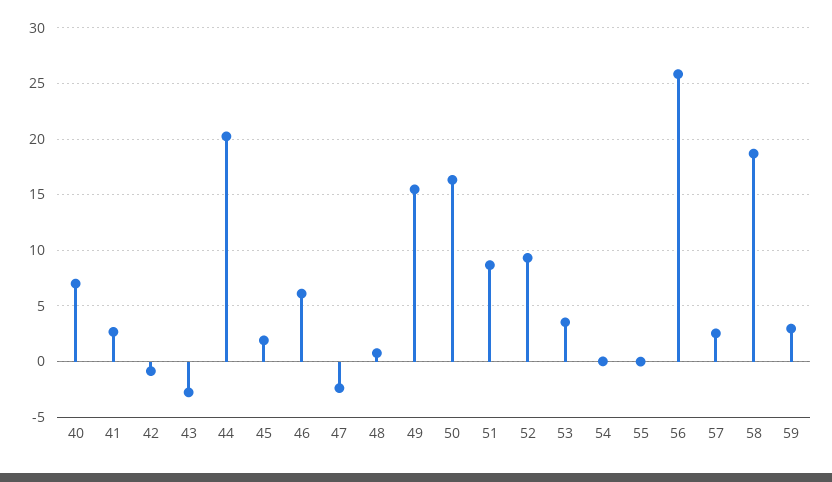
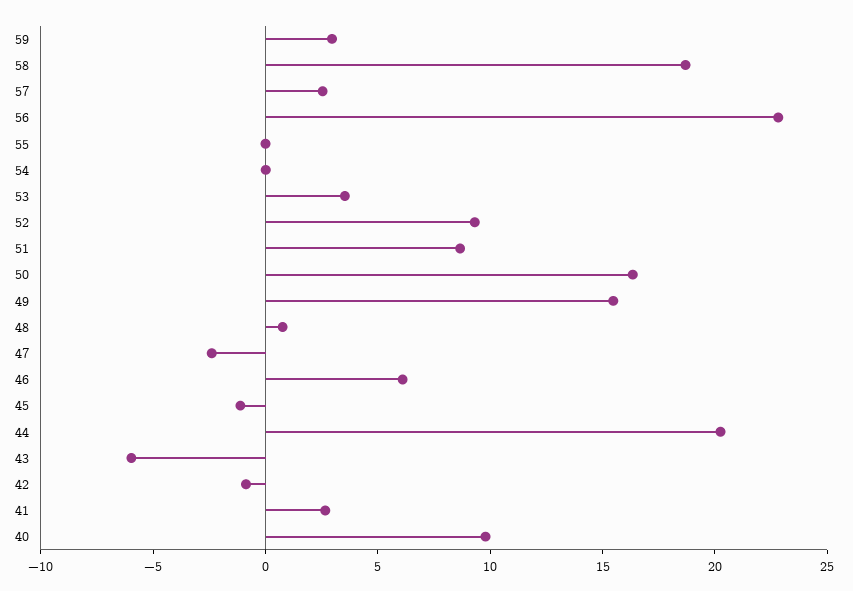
  {
-   "40": 7,
+   "40": 10,
    "41": 3,
    "42": -1,
-   "43": -3,
+   "43": -6,
    "44": 20,
-   "45": 2,
+   "45": -1,
    "46": 6,
    "47": -2,
    "48": 1,
    "49": 15,
    "50": 16,
    "51": 9,
    "52": 9,
    "53": 4,
    "54": 0,
    "55": 0,
-   "56": 26,
+   "56": 23,
    "57": 3,
    "58": 19,
    "59": 3
  }

